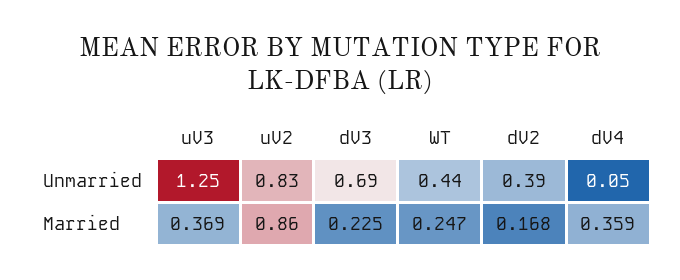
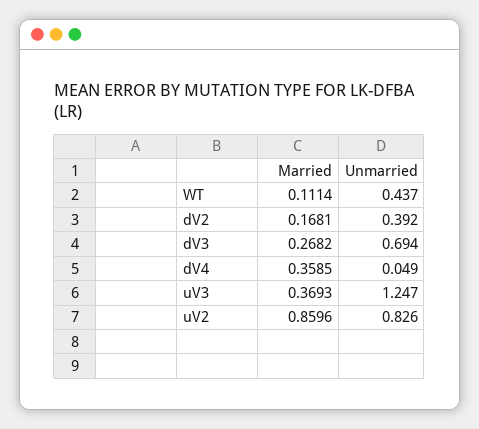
  {
    "uV3": {
      "Unmarried": 1.247,
      "Married": 0.3693
    },
    "uV2": {
      "Unmarried": 0.826,
      "Married": 0.8596
    },
    "dV3": {
      "Unmarried": 0.694,
-     "Married": 0.225
+     "Married": 0.2682
    },
    "WT": {
      "Unmarried": 0.437,
-     "Married": 0.247
+     "Married": 0.1114
    },
    "dV2": {
      "Unmarried": 0.392,
      "Married": 0.1681
    },
    "dV4": {
      "Unmarried": 0.049,
      "Married": 0.3585
    }
  }

